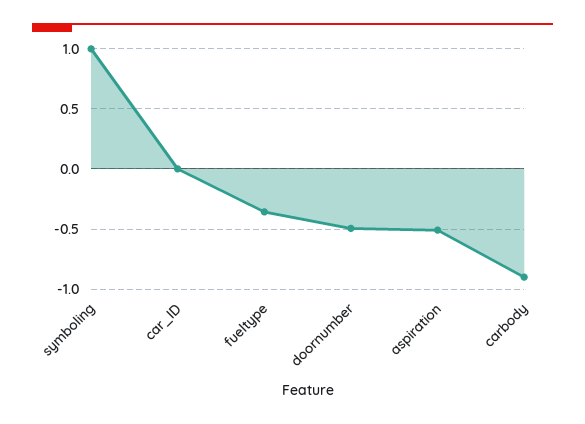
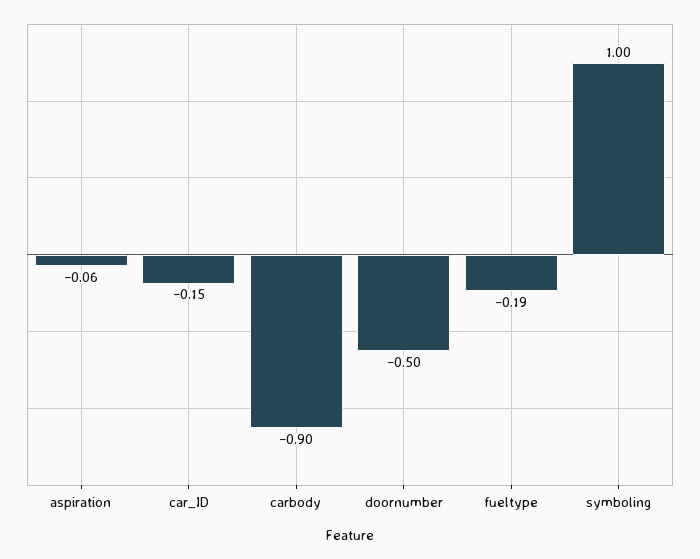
  {
    "symboling": 1,
-   "car_ID": 0,
+   "car_ID": -0.15,
-   "fueltype": -0.35,
+   "fueltype": -0.19,
    "doornumber": -0.5,
-   "aspiration": -0.5,
+   "aspiration": -0.06,
    "carbody": -0.9
  }

